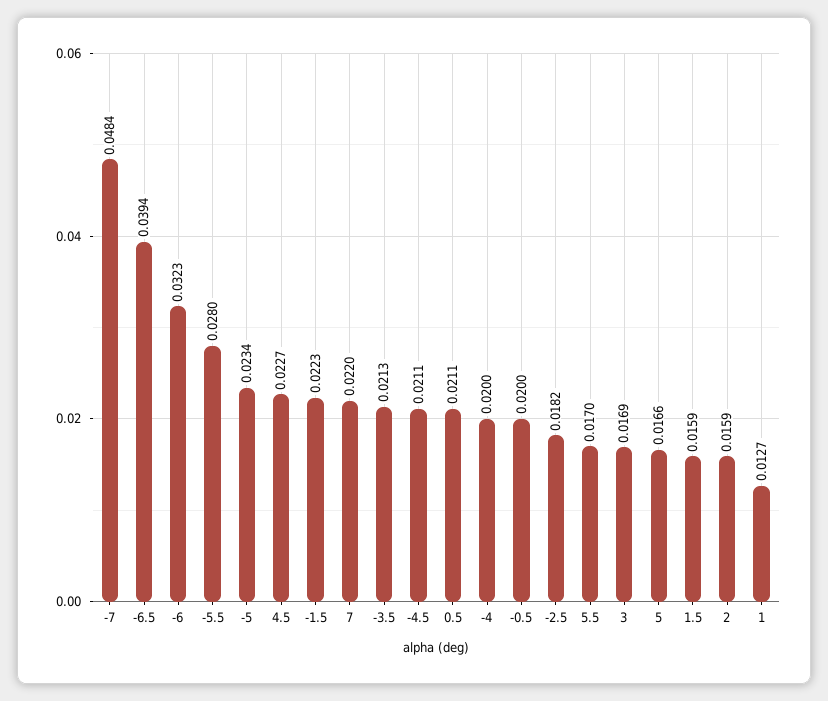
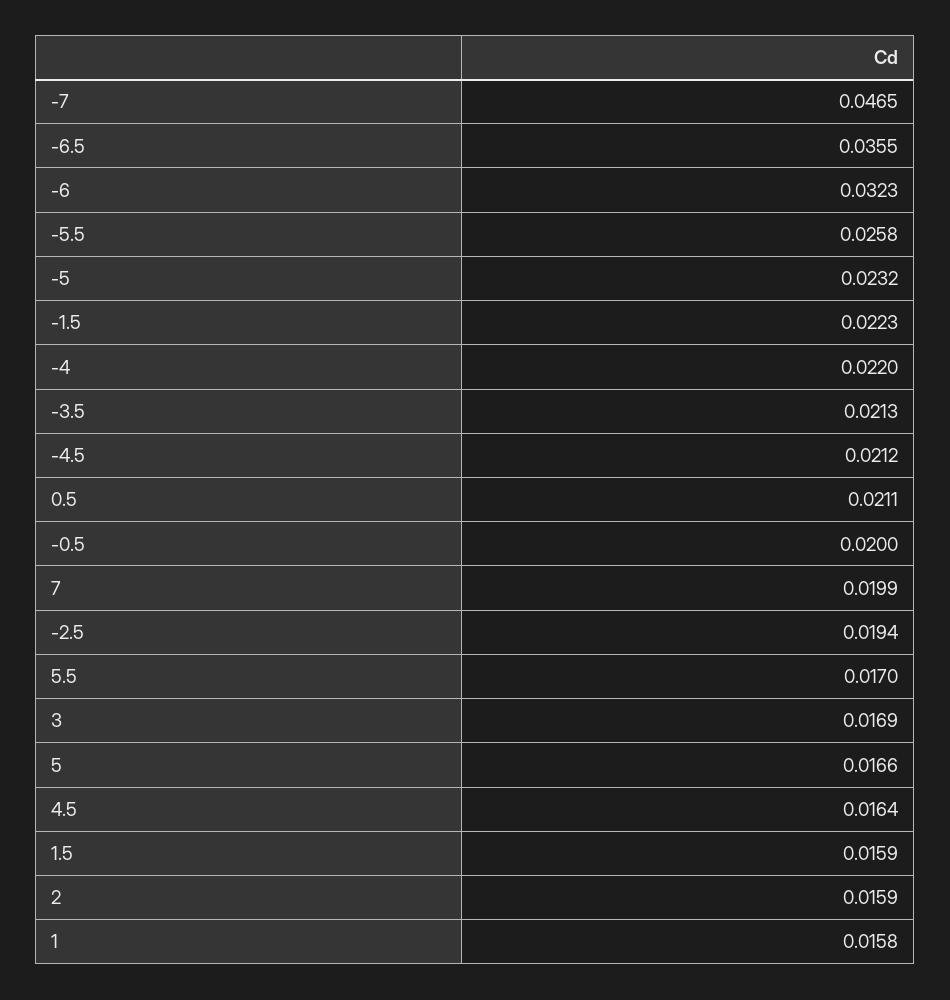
  {
-   "-7": 0.0484,
+   "-7": 0.0465,
-   "-6.5": 0.0394,
+   "-6.5": 0.0355,
    "-6": 0.0323,
-   "-5.5": 0.028,
+   "-5.5": 0.0258,
-   "-5": 0.0234,
+   "-5": 0.0232,
-   "4.5": 0.0227,
+   "4.5": 0.0164,
    "-1.5": 0.0223,
-   "7": 0.022,
+   "7": 0.0199,
    "-3.5": 0.0213,
-   "-4.5": 0.0211,
+   "-4.5": 0.0212,
    "0.5": 0.0211,
-   "-4": 0.02,
+   "-4": 0.022,
    "-0.5": 0.02,
-   "-2.5": 0.0182,
+   "-2.5": 0.0194,
    "5.5": 0.017,
    "3": 0.0169,
    "5": 0.0166,
    "1.5": 0.0159,
    "2": 0.0159,
-   "1": 0.0127
+   "1": 0.0158
  }

